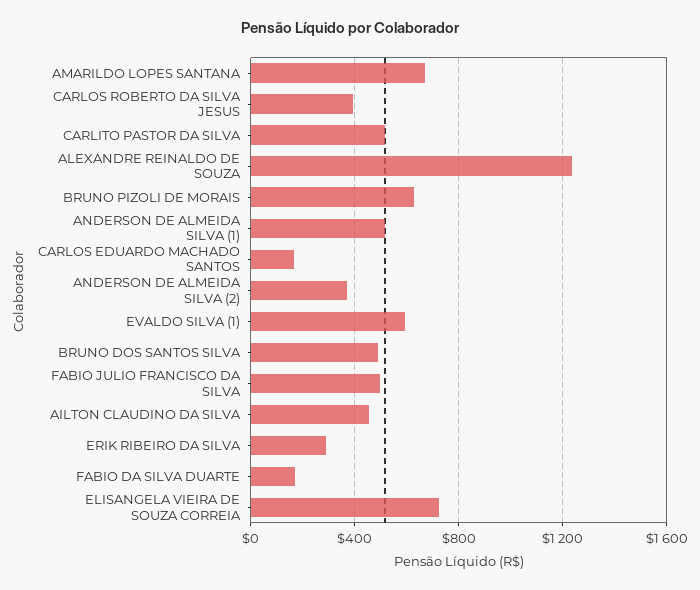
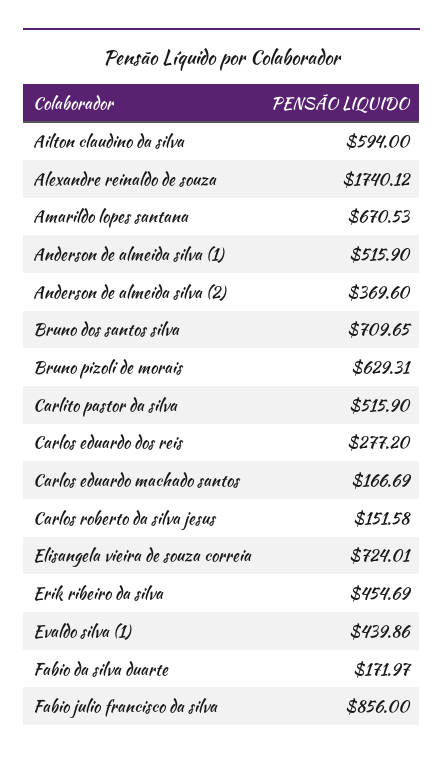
  {
    "AMARILDO LOPES SANTANA": 670.53,
-   "CARLOS ROBERTO DA SILVA JESUS": 400,
+   "CARLOS ROBERTO DA SILVA JESUS": 151.58,
    "CARLITO PASTOR DA SILVA": 515.9,
-   "ALEXANDRE REINALDO DE SOUZA": 1250,
+   "ALEXANDRE REINALDO DE SOUZA": 1740.12,
    "BRUNO PIZOLI DE MORAIS": 629.31,
    "ANDERSON DE ALMEIDA SILVA (1)": 515.9,
    "CARLOS EDUARDO MACHADO SANTOS": 166.69,
    "ANDERSON DE ALMEIDA SILVA (2)": 369.6,
-   "EVALDO SILVA (1)": 600,
+   "EVALDO SILVA (1)": 439.86,
-   "BRUNO DOS SANTOS SILVA": 500,
+   "BRUNO DOS SANTOS SILVA": 709.65,
-   "FABIO JULIO FRANCISCO DA SILVA": 500,
+   "FABIO JULIO FRANCISCO DA SILVA": 856,
-   "AILTON CLAUDINO DA SILVA": 450,
+   "AILTON CLAUDINO DA SILVA": 594,
-   "ERIK RIBEIRO DA SILVA": 300,
+   "ERIK RIBEIRO DA SILVA": 454.69,
    "FABIO DA SILVA DUARTE": 171.97,
-   "ELISANGELA VIEIRA DE SOUZA CORREIA": 724.01
+   "ELISANGELA VIEIRA DE SOUZA CORREIA": 724.01,
+   "Carlos eduardo dos reis": 277.2
  }

